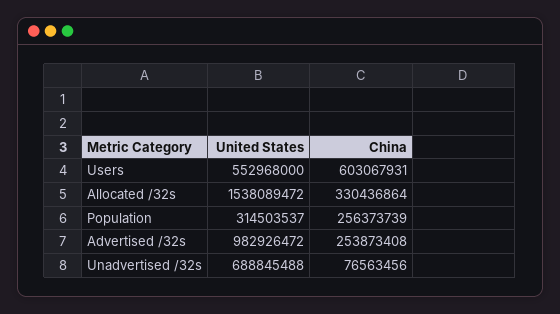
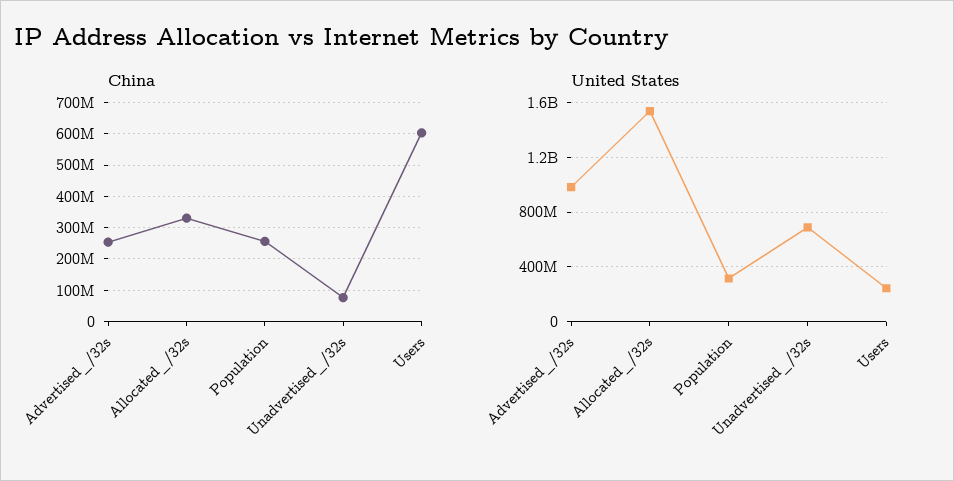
  {
    "United States": {
-     "Users": 552968000,
+     "Users": 250000000,
      "Allocated /32s": 1538089472,
      "Population": 314503537,
      "Advertised /32s": 982926472,
      "Unadvertised /32s": 688845488
    },
    "China": {
      "Users": 603067931,
      "Allocated /32s": 330436864,
      "Population": 256373739,
      "Advertised /32s": 253873408,
      "Unadvertised /32s": 76563456
    }
  }

